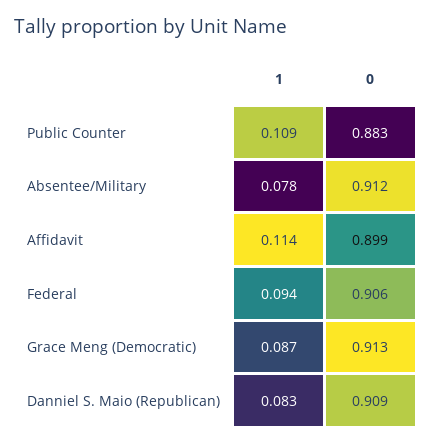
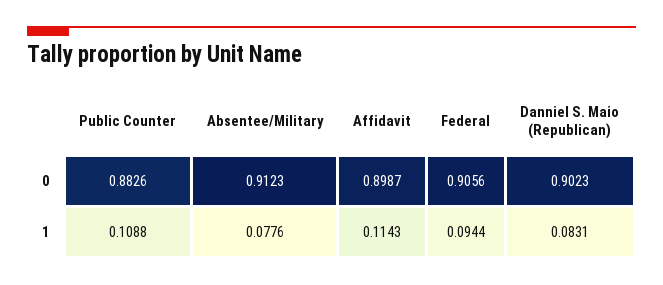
  {
    "1": {
      "Public Counter": 0.1088,
      "Absentee/Military": 0.0776,
      "Affidavit": 0.1143,
      "Federal": 0.0944,
-     "Grace Meng (Democratic)": 0.087,
      "Danniel S. Maio (Republican)": 0.0831
    },
    "0": {
      "Public Counter": 0.8826,
      "Absentee/Military": 0.9123,
      "Affidavit": 0.8987,
      "Federal": 0.9056,
-     "Grace Meng (Democratic)": 0.913,
-     "Danniel S. Maio (Republican)": 0.909
+     "Danniel S. Maio (Republican)": 0.9023
    }
  }

